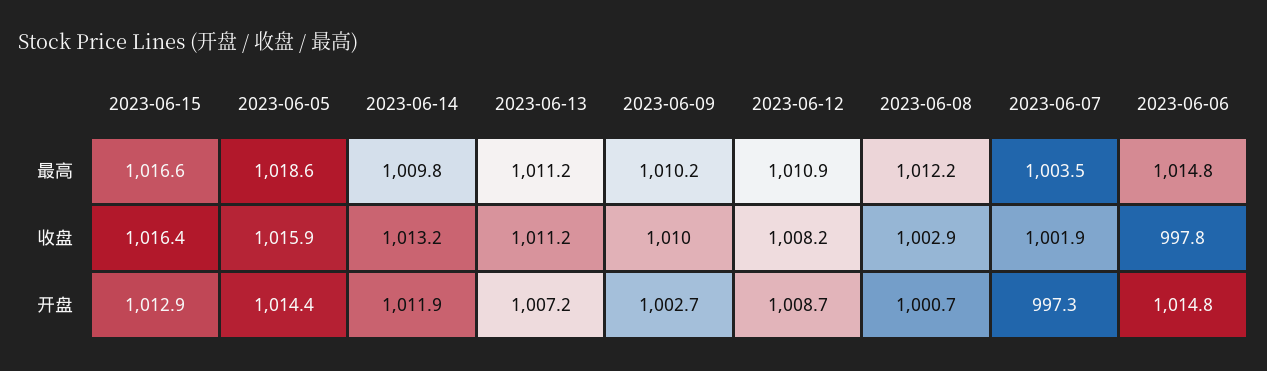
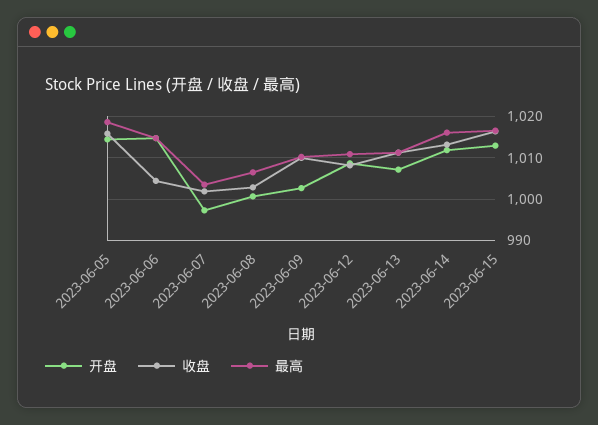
  {
    "最高": {
      "2023-06-15": 1016.6,
      "2023-06-05": 1018.6,
-     "2023-06-14": 1009.8,
+     "2023-06-14": 1016,
      "2023-06-13": 1011.2,
      "2023-06-09": 1010.2,
      "2023-06-12": 1010.9,
-     "2023-06-08": 1012.2,
+     "2023-06-08": 1006,
      "2023-06-07": 1003.5,
      "2023-06-06": 1014.8
    },
    "收盘": {
      "2023-06-15": 1016.4,
      "2023-06-05": 1015.9,
      "2023-06-14": 1013.2,
      "2023-06-13": 1011.2,
      "2023-06-09": 1010,
      "2023-06-12": 1008.2,
      "2023-06-08": 1002.9,
      "2023-06-07": 1001.9,
-     "2023-06-06": 997.8
+     "2023-06-06": 1004
    },
    "开盘": {
      "2023-06-15": 1012.9,
      "2023-06-05": 1014.4,
      "2023-06-14": 1011.9,
      "2023-06-13": 1007.2,
      "2023-06-09": 1002.7,
      "2023-06-12": 1008.7,
      "2023-06-08": 1000.7,
      "2023-06-07": 997.3,
      "2023-06-06": 1014.8
    }
  }

